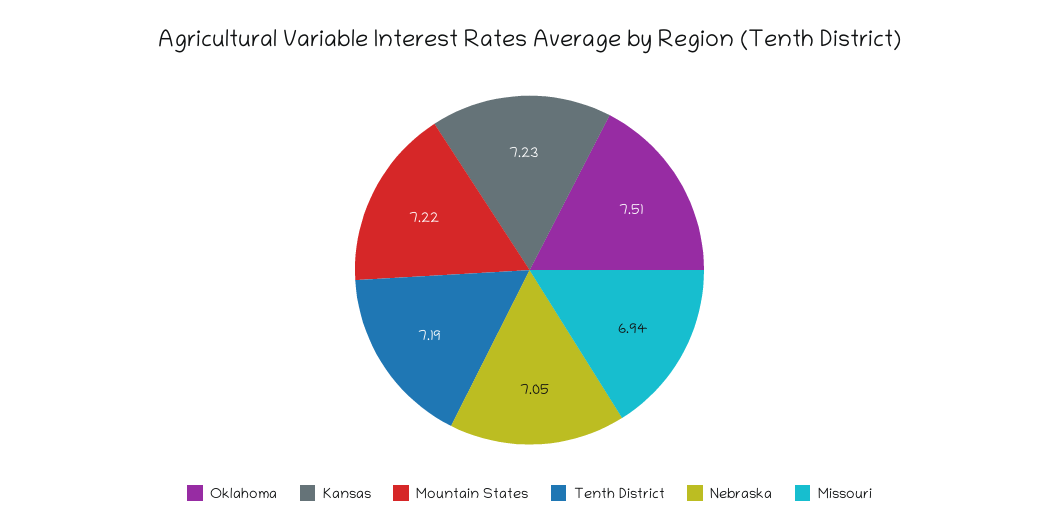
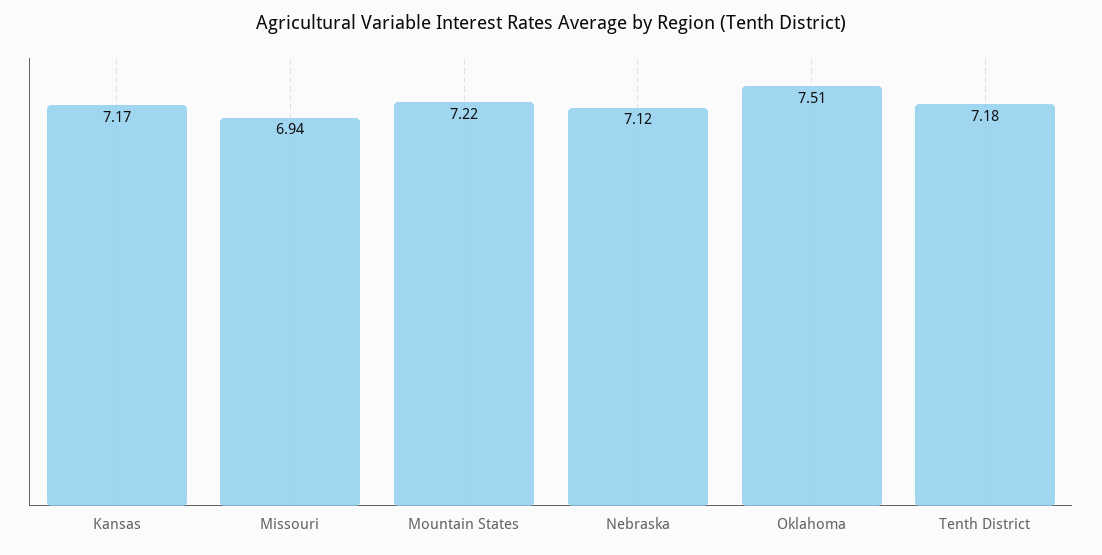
  {
    "Oklahoma": 7.51,
-   "Kansas": 7.23,
+   "Kansas": 7.17,
    "Mountain States": 7.22,
-   "Tenth District": 7.19,
+   "Tenth District": 7.18,
-   "Nebraska": 7.05,
+   "Nebraska": 7.12,
    "Missouri": 6.94
  }

